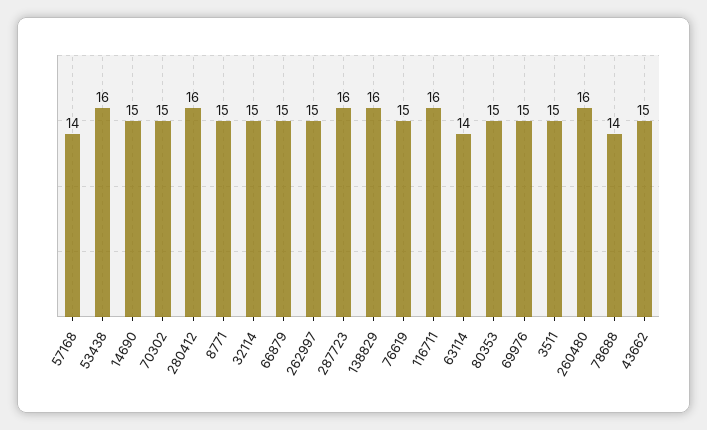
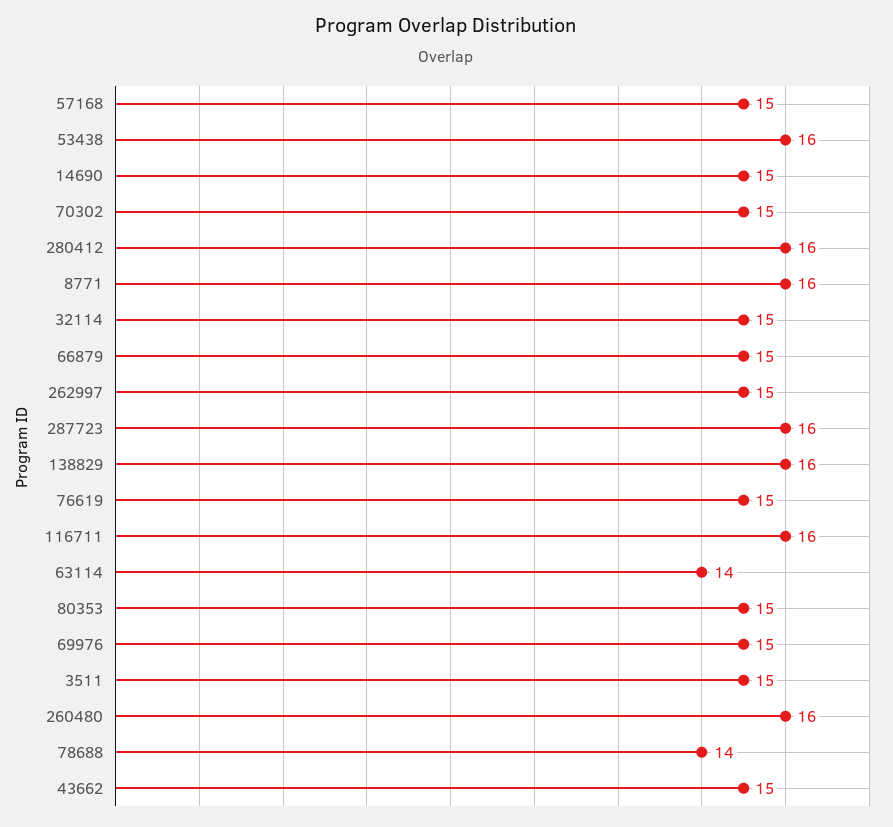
  {
-   "57168": 14,
+   "57168": 15,
    "53438": 16,
    "14690": 15,
    "70302": 15,
    "280412": 16,
-   "8771": 15,
+   "8771": 16,
    "32114": 15,
    "66879": 15,
    "262997": 15,
    "287723": 16,
    "138829": 16,
    "76619": 15,
    "116711": 16,
    "63114": 14,
    "80353": 15,
    "69976": 15,
    "3511": 15,
    "260480": 16,
    "78688": 14,
    "43662": 15
  }

